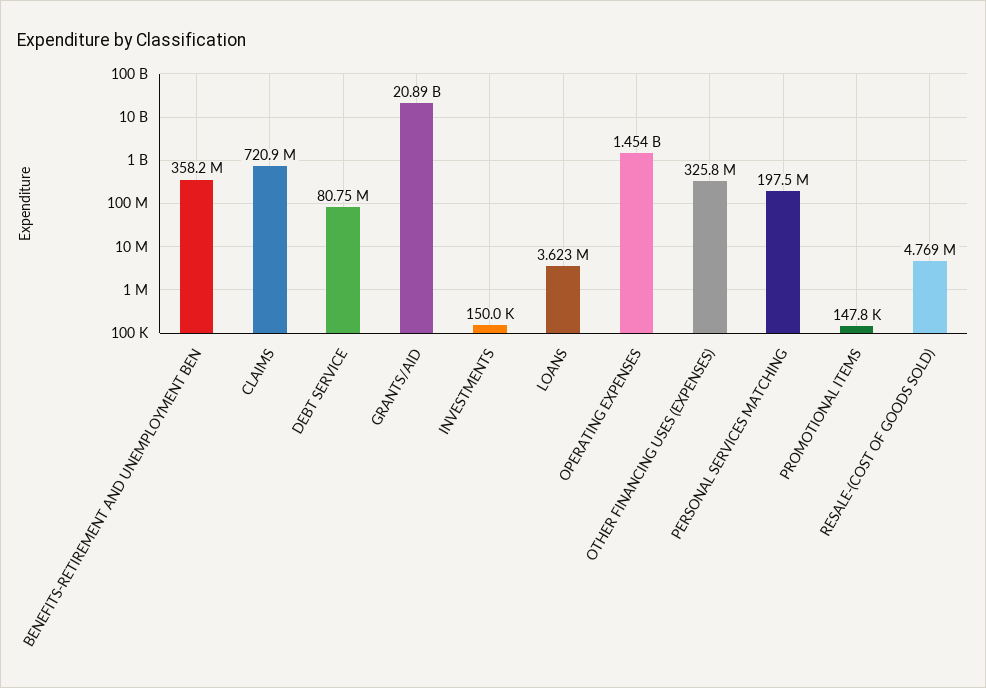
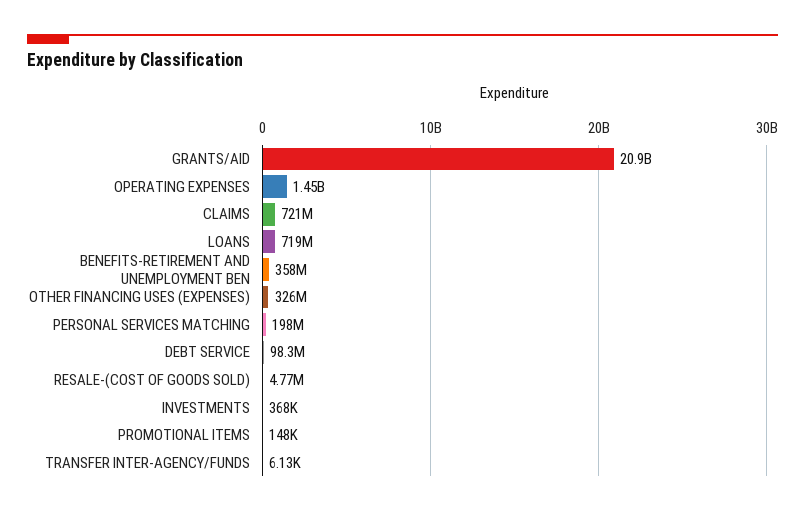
  {
    "BENEFITS-RETIREMENT AND UNEMPLOYMENT BEN": 358200000,
    "CLAIMS": 720900000,
-   "DEBT SERVICE": 80750000,
+   "DEBT SERVICE": 98300000,
    "GRANTS/AID": 20890000000,
-   "INVESTMENTS": 150000,
+   "INVESTMENTS": 368000,
-   "LOANS": 3623000,
+   "LOANS": 719000000,
    "OPERATING EXPENSES": 1454000000,
    "OTHER FINANCING USES (EXPENSES)": 325800000,
    "PERSONAL SERVICES MATCHING": 197500000,
    "PROMOTIONAL ITEMS": 147800,
-   "RESALE-(COST OF GOODS SOLD)": 4769000
+   "RESALE-(COST OF GOODS SOLD)": 4769000,
+   "TRANSFER INTER-AGENCY/FUNDS": 6130
  }

